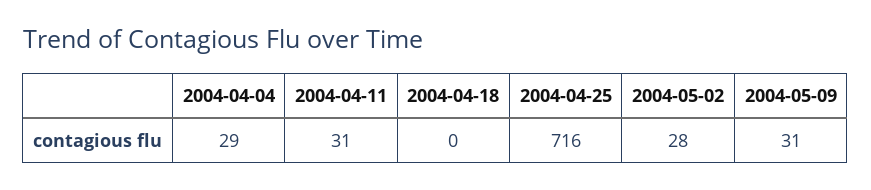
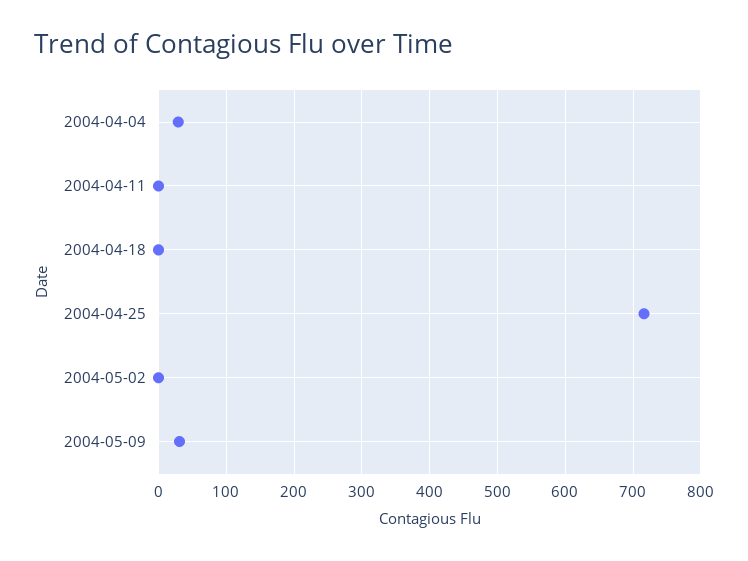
  {
    "2004-04-04": 29,
-   "2004-04-11": 31,
+   "2004-04-11": 0,
    "2004-04-18": 0,
    "2004-04-25": 716,
-   "2004-05-02": 28,
+   "2004-05-02": 0,
    "2004-05-09": 31
  }

